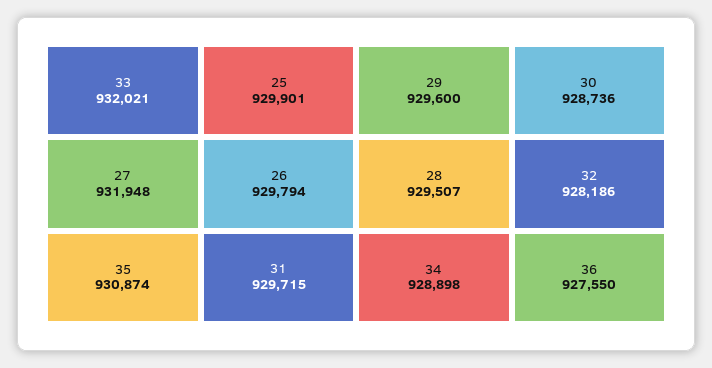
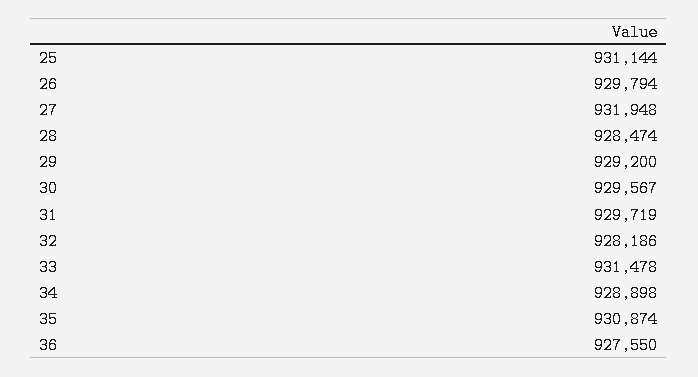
  {
-   "33": 932021,
+   "33": 931478,
    "27": 931948,
    "35": 930874,
-   "25": 929901,
+   "25": 931144,
    "26": 929794,
-   "31": 929715,
+   "31": 929719,
-   "29": 929600,
+   "29": 929200,
-   "28": 929507,
+   "28": 928474,
    "34": 928898,
-   "30": 928736,
+   "30": 929567,
    "32": 928186,
    "36": 927550
  }

